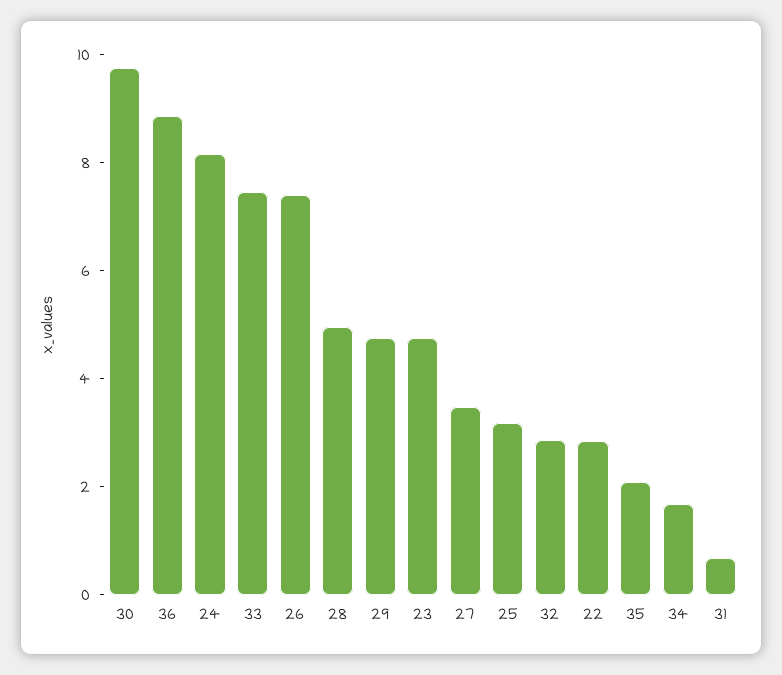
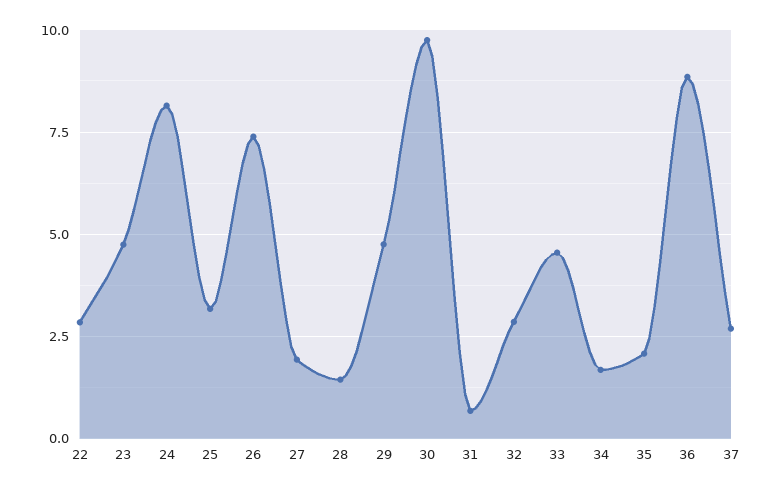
  {
    "30": 9.75,
    "36": 8.75,
    "24": 8.25,
-   "33": 7.5,
+   "33": 4.5,
    "26": 7.5,
-   "28": 5,
+   "28": 1.5,
    "29": 4.75,
    "23": 4.75,
-   "27": 3.5,
+   "27": 2,
    "25": 3.25,
    "32": 2.75,
    "22": 2.75,
    "35": 2,
    "34": 1.75,
-   "31": 0.75
+   "31": 0.75,
+   "37": 2.75
  }

